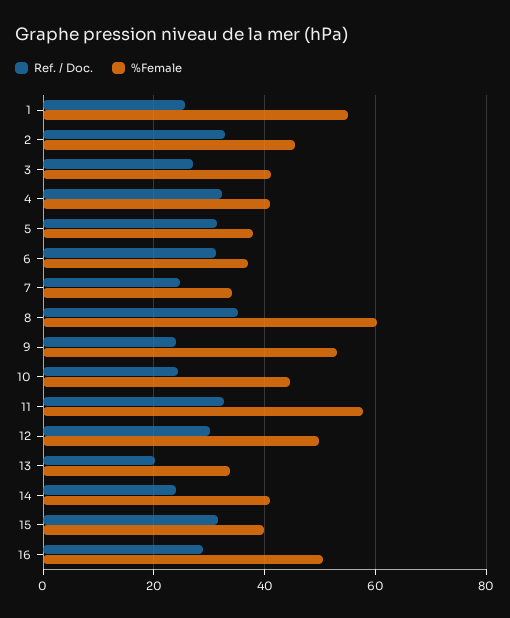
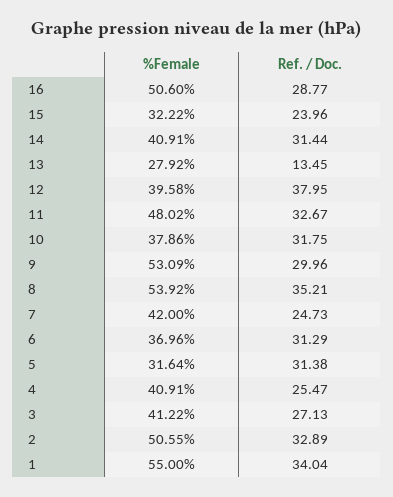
  {
    "Ref. / Doc.": {
-     "1": 26,
+     "1": 34.04,
      "2": 32.89,
      "3": 27.13,
-     "4": 32,
+     "4": 25.47,
      "5": 31.38,
      "6": 31.29,
      "7": 24.73,
      "8": 35.21,
-     "9": 24,
+     "9": 29.96,
-     "10": 24,
+     "10": 31.75,
      "11": 32.67,
-     "12": 30,
+     "12": 37.95,
-     "13": 20,
+     "13": 13.45,
-     "14": 24,
+     "14": 31.44,
-     "15": 32,
+     "15": 23.96,
      "16": 28.77
    },
    "%Female": {
      "1": 55,
-     "2": 46,
+     "2": 50.55,
      "3": 41.22,
      "4": 40.91,
-     "5": 38,
+     "5": 31.64,
      "6": 36.96,
-     "7": 34,
+     "7": 42,
-     "8": 60,
+     "8": 53.92,
      "9": 53.09,
-     "10": 44,
+     "10": 37.86,
-     "11": 58,
+     "11": 48.02,
-     "12": 50,
+     "12": 39.58,
-     "13": 34,
+     "13": 27.92,
      "14": 40.91,
-     "15": 40,
+     "15": 32.22,
      "16": 50.6
    }
  }

